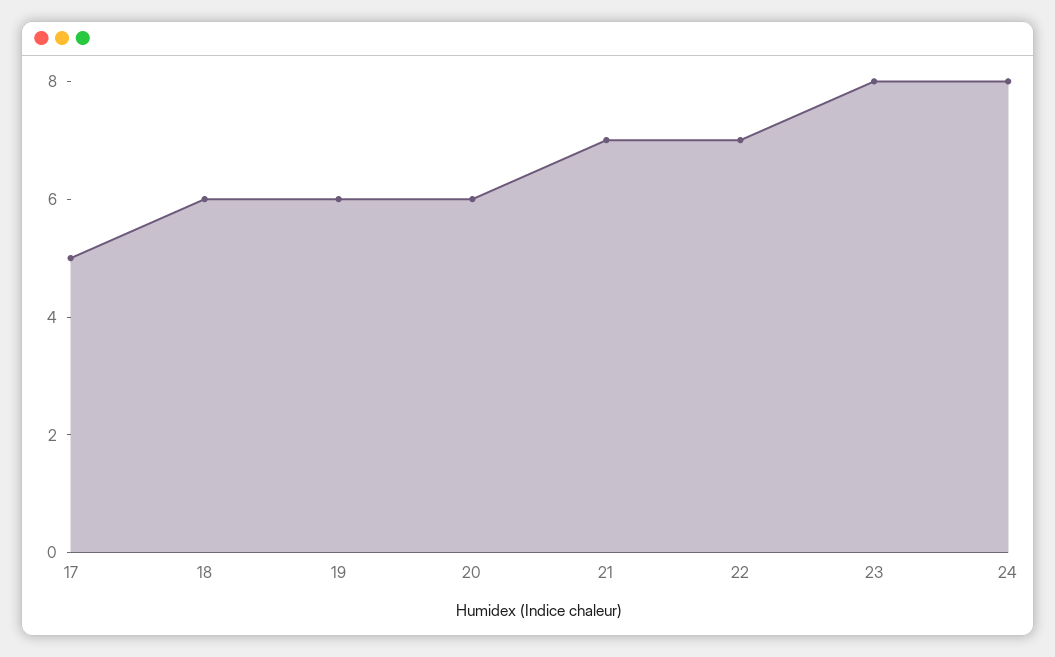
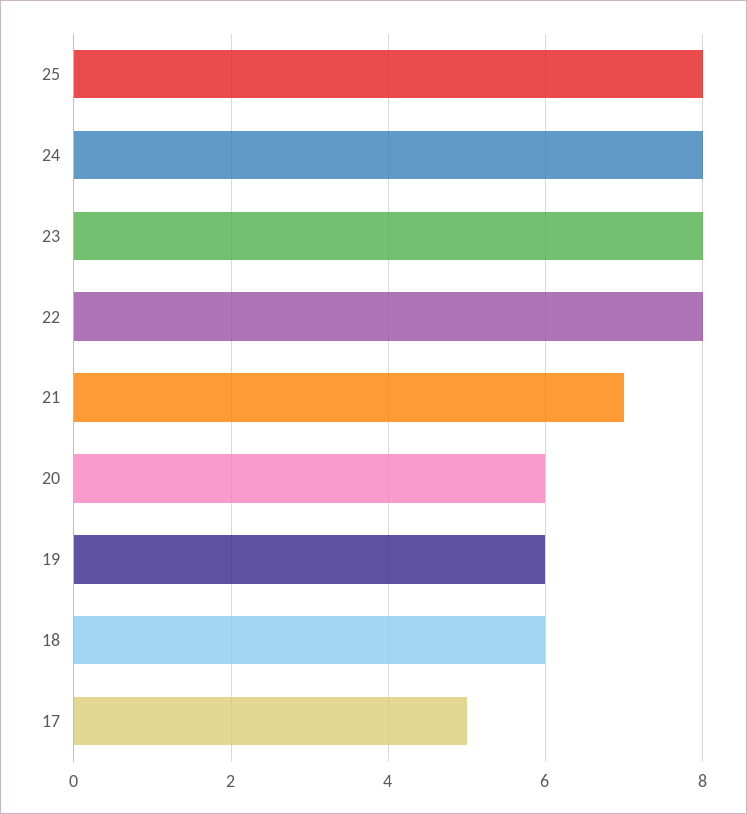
  {
    "17": 5,
    "18": 6,
    "19": 6,
    "20": 6,
    "21": 7,
-   "22": 7,
+   "22": 8,
    "23": 8,
-   "24": 8
+   "24": 8,
+   "25": 8
  }

